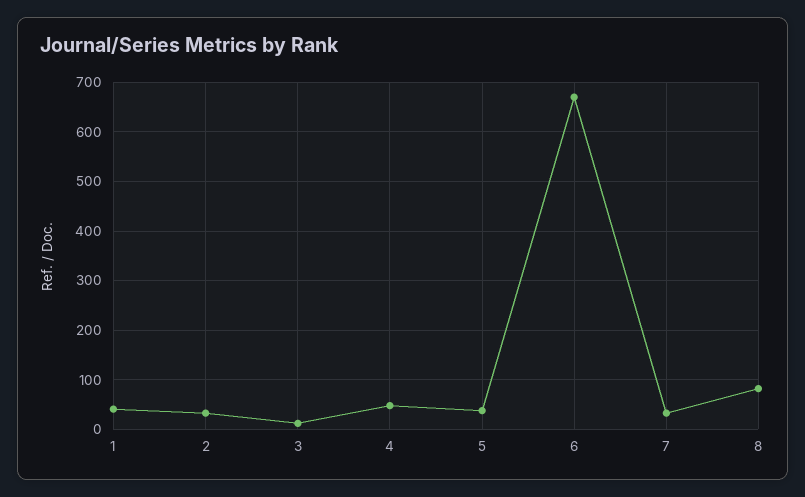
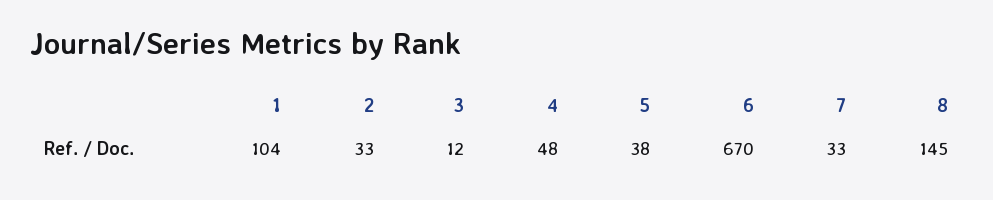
  {
-   "1": 40,
+   "1": 104,
    "2": 33,
    "3": 12,
    "4": 48,
    "5": 38,
    "6": 670,
    "7": 33,
-   "8": 80
+   "8": 145
  }

